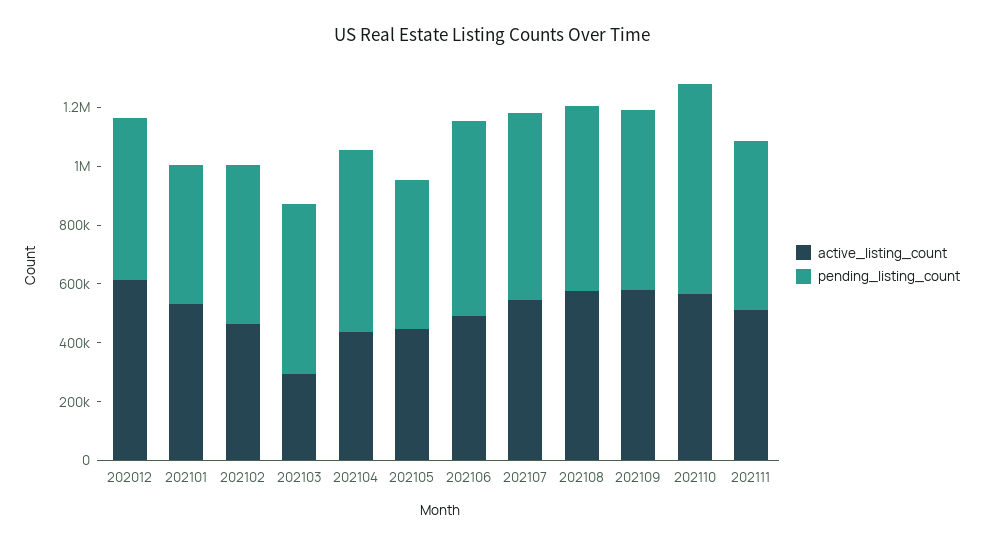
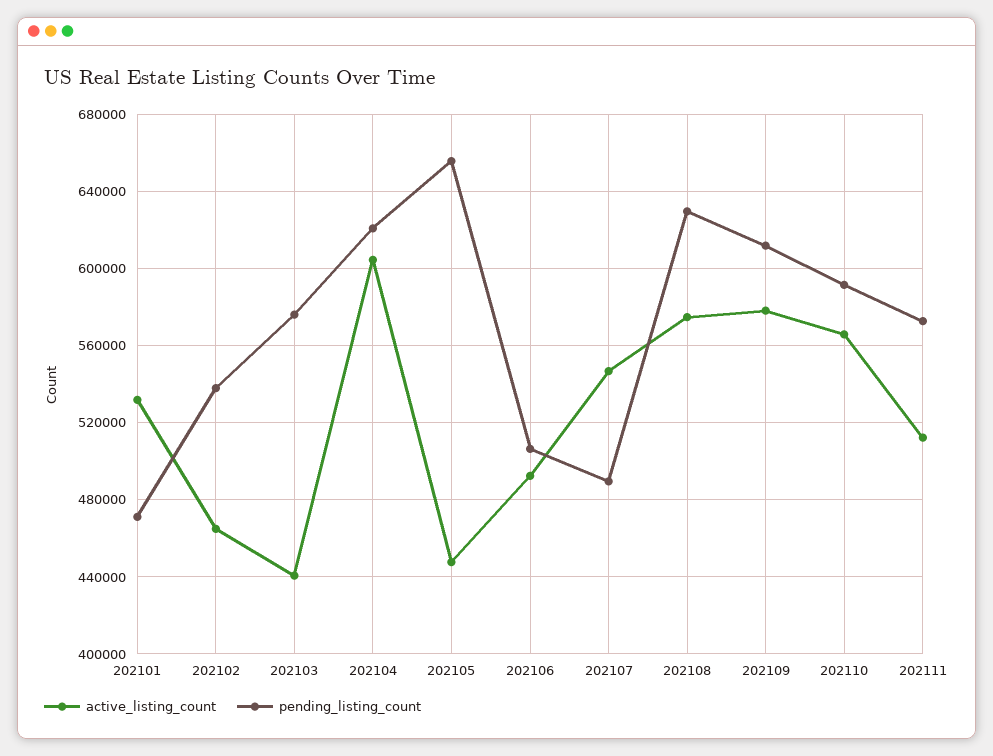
  {
    "active_listing_count": {
-     "202012": 600000,
      "202101": 530000,
      "202102": 465000,
-     "202103": 300000,
+     "202103": 440000,
-     "202104": 450000,
+     "202104": 605000,
      "202105": 450000,
      "202106": 490000,
      "202107": 545000,
      "202108": 575000,
      "202109": 580000,
      "202110": 565000,
      "202111": 510000
    },
    "pending_listing_count": {
-     "202012": 550000,
      "202101": 470000,
      "202102": 540000,
      "202103": 575000,
      "202104": 620000,
-     "202105": 500000,
+     "202105": 655000,
-     "202106": 650000,
+     "202106": 505000,
-     "202107": 650000,
+     "202107": 490000,
      "202108": 630000,
      "202109": 610000,
-     "202110": 700000,
+     "202110": 590000,
      "202111": 575000
    }
  }

